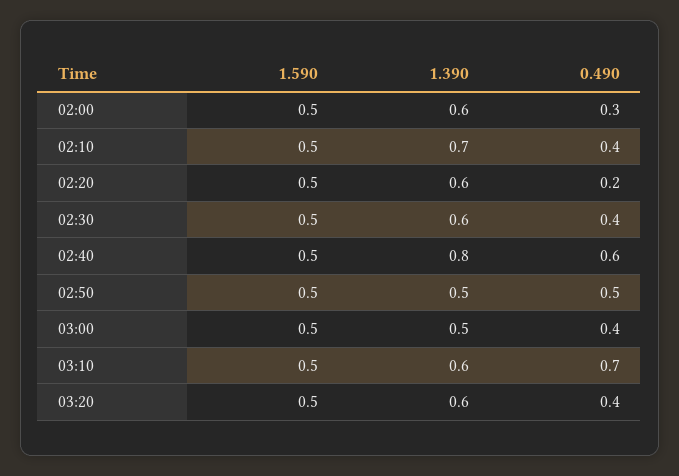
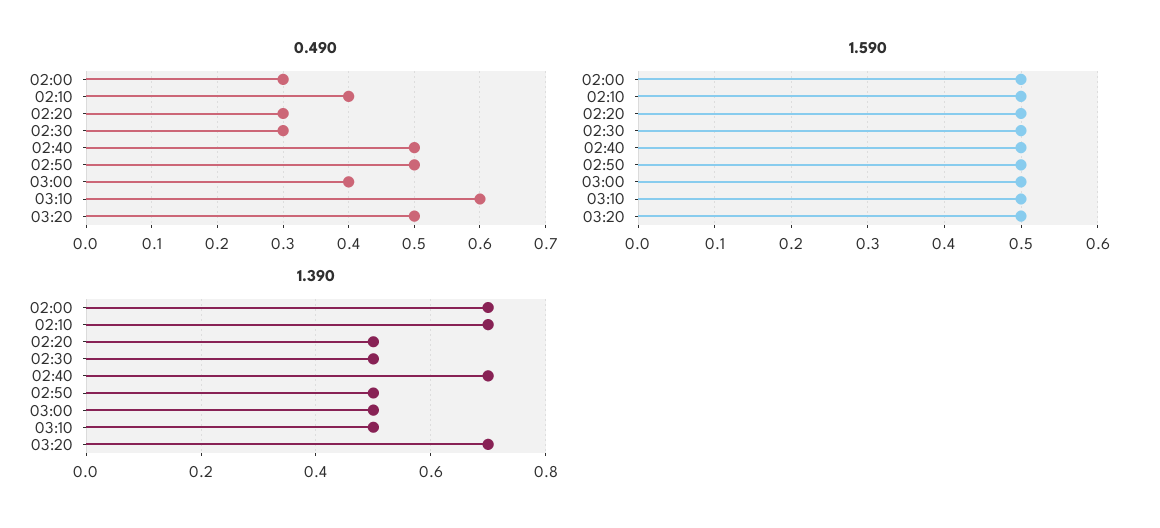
  {
    "1.590": {
      "02:00": 0.5,
      "02:10": 0.5,
      "02:20": 0.5,
      "02:30": 0.5,
      "02:40": 0.5,
      "02:50": 0.5,
      "03:00": 0.5,
      "03:10": 0.5,
      "03:20": 0.5
    },
    "1.390": {
-     "02:00": 0.6,
+     "02:00": 0.7,
      "02:10": 0.7,
-     "02:20": 0.6,
+     "02:20": 0.5,
-     "02:30": 0.6,
+     "02:30": 0.5,
-     "02:40": 0.8,
+     "02:40": 0.7,
      "02:50": 0.5,
      "03:00": 0.5,
-     "03:10": 0.6,
+     "03:10": 0.5,
-     "03:20": 0.6
+     "03:20": 0.7
    },
    "0.490": {
      "02:00": 0.3,
      "02:10": 0.4,
-     "02:20": 0.2,
+     "02:20": 0.3,
-     "02:30": 0.4,
+     "02:30": 0.3,
-     "02:40": 0.6,
+     "02:40": 0.5,
      "02:50": 0.5,
      "03:00": 0.4,
-     "03:10": 0.7,
+     "03:10": 0.6,
-     "03:20": 0.4
+     "03:20": 0.5
    }
  }

